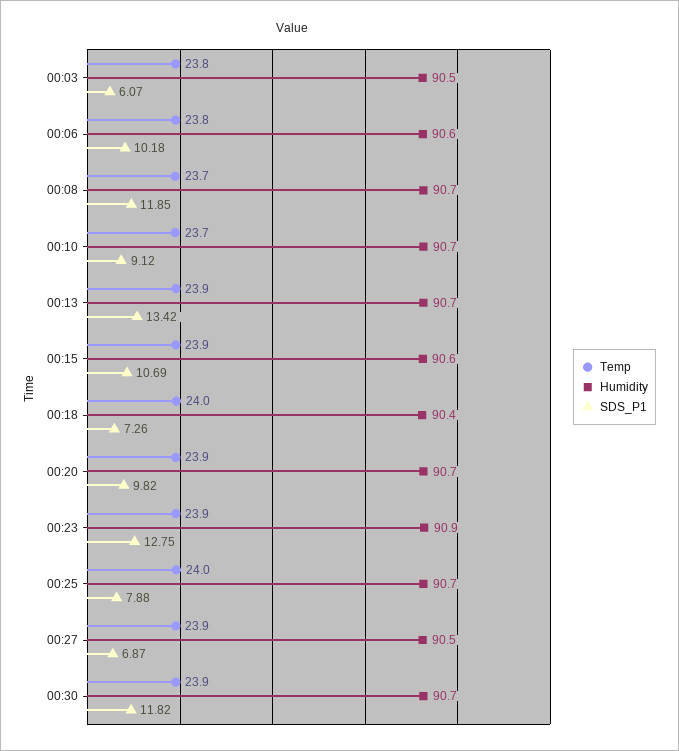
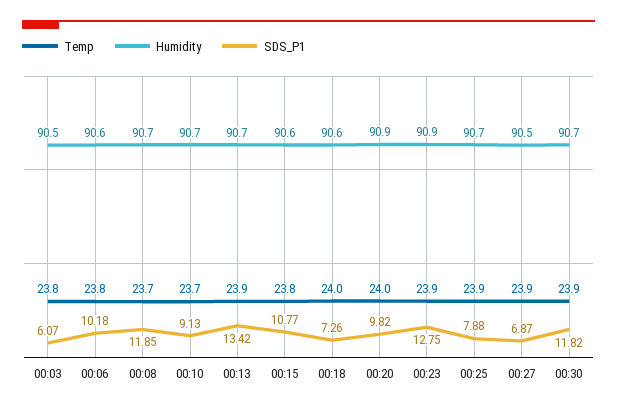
  {
    "Temp": {
      "00:03": 23.8,
      "00:06": 23.8,
      "00:08": 23.7,
      "00:10": 23.7,
      "00:13": 23.9,
-     "00:15": 23.9,
+     "00:15": 23.8,
      "00:18": 24,
-     "00:20": 23.9,
+     "00:20": 24,
      "00:23": 23.9,
-     "00:25": 24,
+     "00:25": 23.9,
      "00:27": 23.9,
      "00:30": 23.9
    },
    "Humidity": {
      "00:03": 90.5,
      "00:06": 90.6,
      "00:08": 90.7,
      "00:10": 90.7,
      "00:13": 90.7,
      "00:15": 90.6,
-     "00:18": 90.4,
+     "00:18": 90.6,
-     "00:20": 90.7,
+     "00:20": 90.9,
      "00:23": 90.9,
      "00:25": 90.7,
      "00:27": 90.5,
      "00:30": 90.7
    },
    "SDS_P1": {
      "00:03": 6.07,
      "00:06": 10.18,
      "00:08": 11.85,
-     "00:10": 9.12,
+     "00:10": 9.13,
      "00:13": 13.42,
-     "00:15": 10.69,
+     "00:15": 10.77,
      "00:18": 7.26,
      "00:20": 9.82,
      "00:23": 12.75,
      "00:25": 7.88,
      "00:27": 6.87,
      "00:30": 11.82
    }
  }

